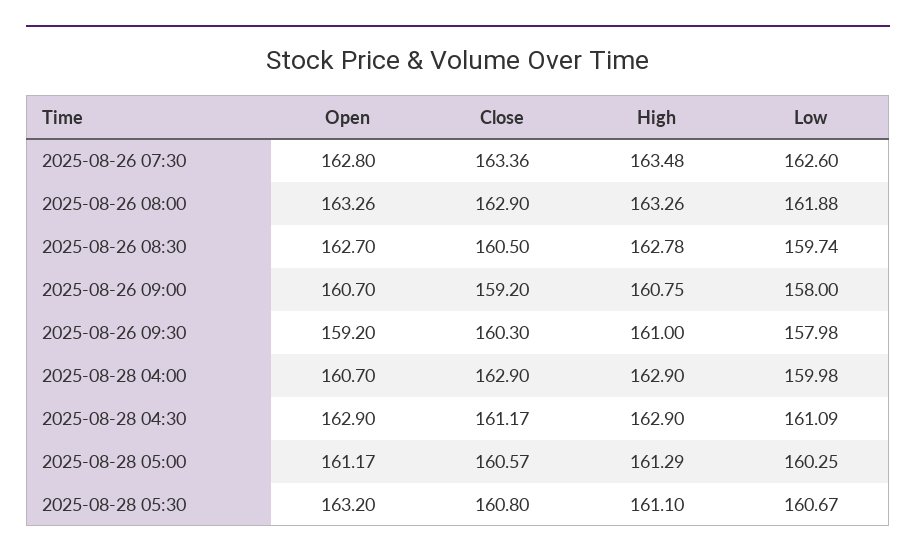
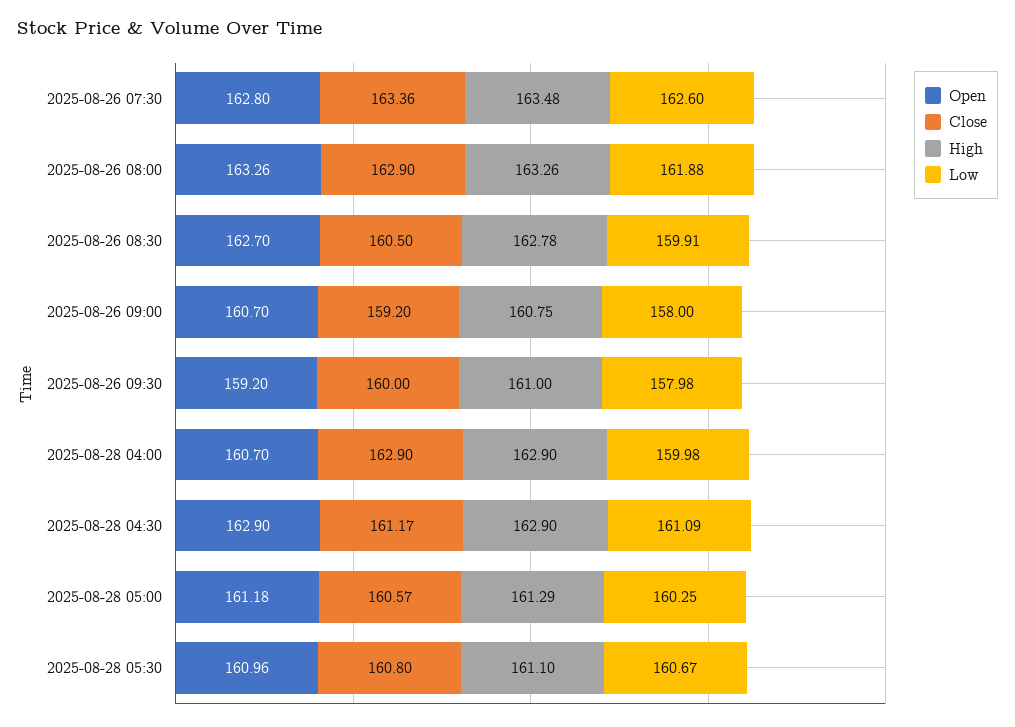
  {
    "Open": {
      "2025-08-26 07:30": 162.8,
      "2025-08-26 08:00": 163.26,
      "2025-08-26 08:30": 162.7,
      "2025-08-26 09:00": 160.7,
      "2025-08-26 09:30": 159.2,
      "2025-08-28 04:00": 160.7,
      "2025-08-28 04:30": 162.9,
-     "2025-08-28 05:00": 161.17,
+     "2025-08-28 05:00": 161.18,
-     "2025-08-28 05:30": 163.2
+     "2025-08-28 05:30": 160.96
    },
    "Close": {
      "2025-08-26 07:30": 163.36,
      "2025-08-26 08:00": 162.9,
      "2025-08-26 08:30": 160.5,
      "2025-08-26 09:00": 159.2,
-     "2025-08-26 09:30": 160.3,
+     "2025-08-26 09:30": 160,
      "2025-08-28 04:00": 162.9,
      "2025-08-28 04:30": 161.17,
      "2025-08-28 05:00": 160.57,
      "2025-08-28 05:30": 160.8
    },
    "High": {
      "2025-08-26 07:30": 163.48,
      "2025-08-26 08:00": 163.26,
      "2025-08-26 08:30": 162.78,
      "2025-08-26 09:00": 160.75,
      "2025-08-26 09:30": 161,
      "2025-08-28 04:00": 162.9,
      "2025-08-28 04:30": 162.9,
      "2025-08-28 05:00": 161.29,
      "2025-08-28 05:30": 161.1
    },
    "Low": {
      "2025-08-26 07:30": 162.6,
      "2025-08-26 08:00": 161.88,
-     "2025-08-26 08:30": 159.74,
+     "2025-08-26 08:30": 159.91,
      "2025-08-26 09:00": 158,
      "2025-08-26 09:30": 157.98,
      "2025-08-28 04:00": 159.98,
      "2025-08-28 04:30": 161.09,
      "2025-08-28 05:00": 160.25,
      "2025-08-28 05:30": 160.67
    }
  }

